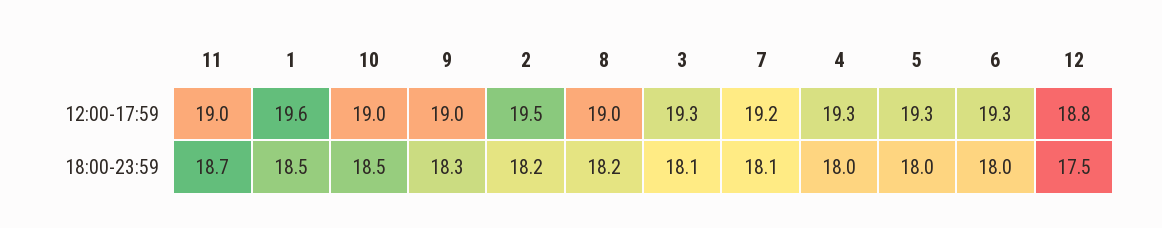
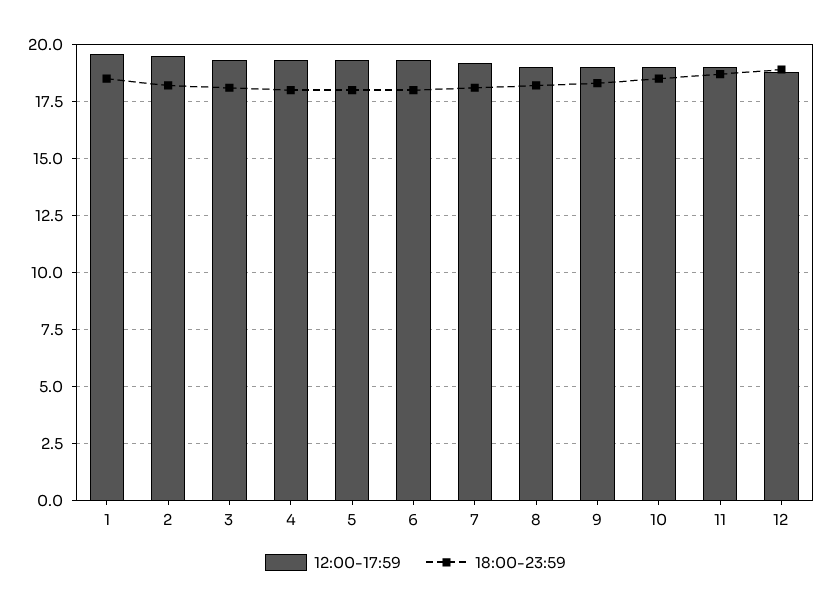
  {
    "12:00-17:59": {
      "11": 19,
      "1": 19.6,
      "10": 19,
      "9": 19,
      "2": 19.5,
      "8": 19,
      "3": 19.3,
      "7": 19.2,
      "4": 19.3,
      "5": 19.3,
      "6": 19.3,
      "12": 18.8
    },
    "18:00-23:59": {
      "11": 18.7,
      "1": 18.5,
      "10": 18.5,
      "9": 18.3,
      "2": 18.2,
      "8": 18.2,
      "3": 18.1,
      "7": 18.1,
      "4": 18,
      "5": 18,
      "6": 18,
-     "12": 17.5
+     "12": 19
    }
  }

